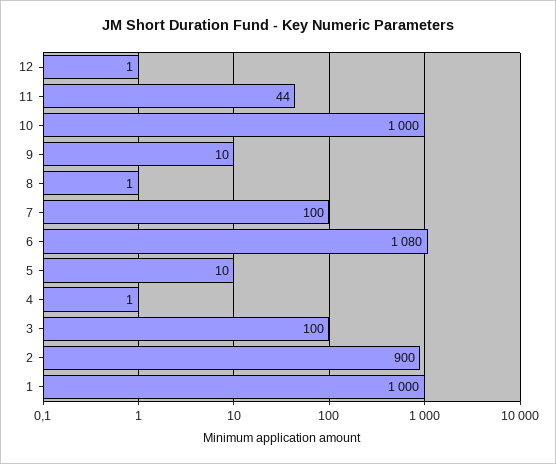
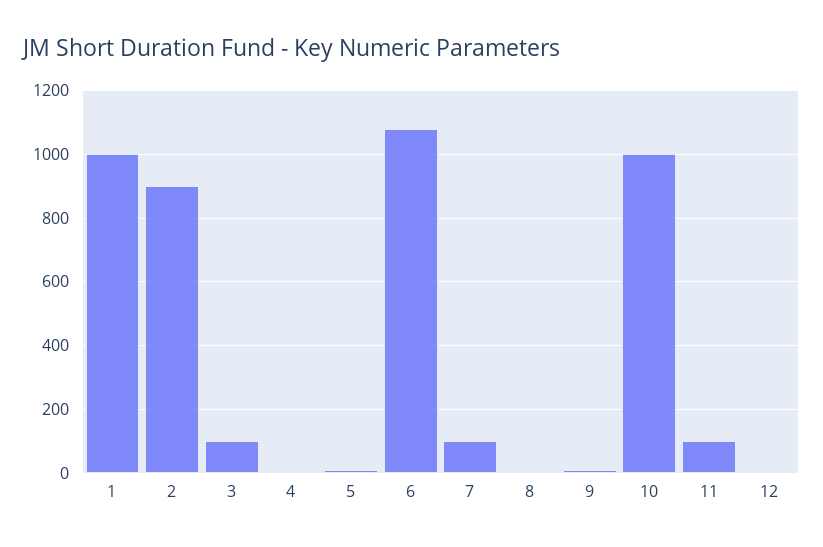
  {
    "12": 1,
-   "11": 44,
+   "11": 100,
    "10": 1000,
    "9": 10,
    "8": 1,
    "7": 100,
    "6": 1080,
    "5": 10,
    "4": 1,
    "3": 100,
    "2": 900,
    "1": 1000
  }

